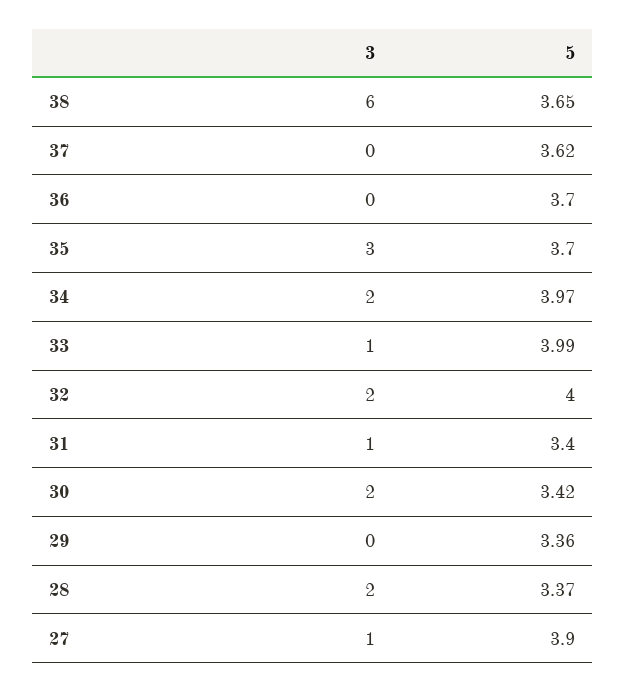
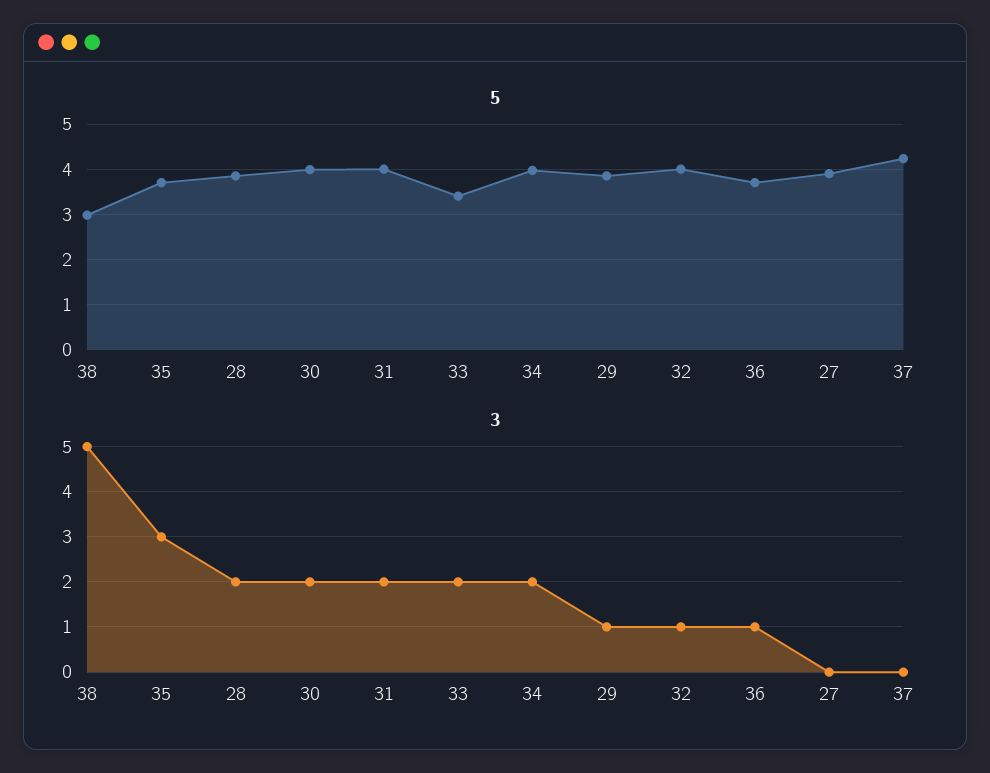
  {
    "3": {
-     "38": 6,
+     "38": 5,
      "37": 0,
-     "36": 0,
+     "36": 1,
      "35": 3,
      "34": 2,
-     "33": 1,
+     "33": 2,
-     "32": 2,
+     "32": 1,
-     "31": 1,
+     "31": 2,
      "30": 2,
-     "29": 0,
+     "29": 1,
      "28": 2,
-     "27": 1
+     "27": 0
    },
    "5": {
-     "38": 3.65,
+     "38": 3,
-     "37": 3.62,
+     "37": 4.2,
      "36": 3.7,
      "35": 3.7,
      "34": 3.97,
-     "33": 3.99,
+     "33": 3.4,
      "32": 4,
-     "31": 3.4,
+     "31": 4,
-     "30": 3.42,
+     "30": 4,
-     "29": 3.36,
+     "29": 3.8,
-     "28": 3.37,
+     "28": 3.8,
      "27": 3.9
    }
  }

